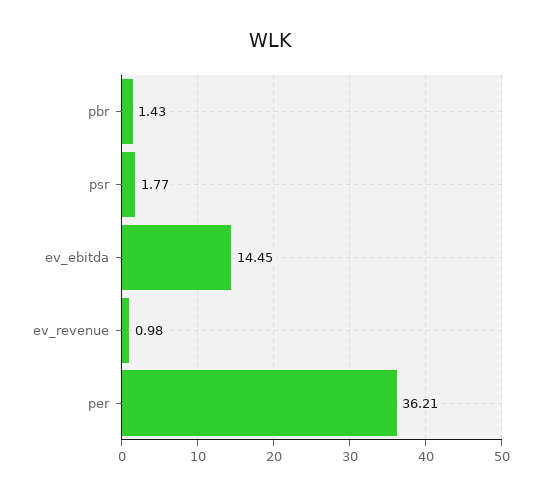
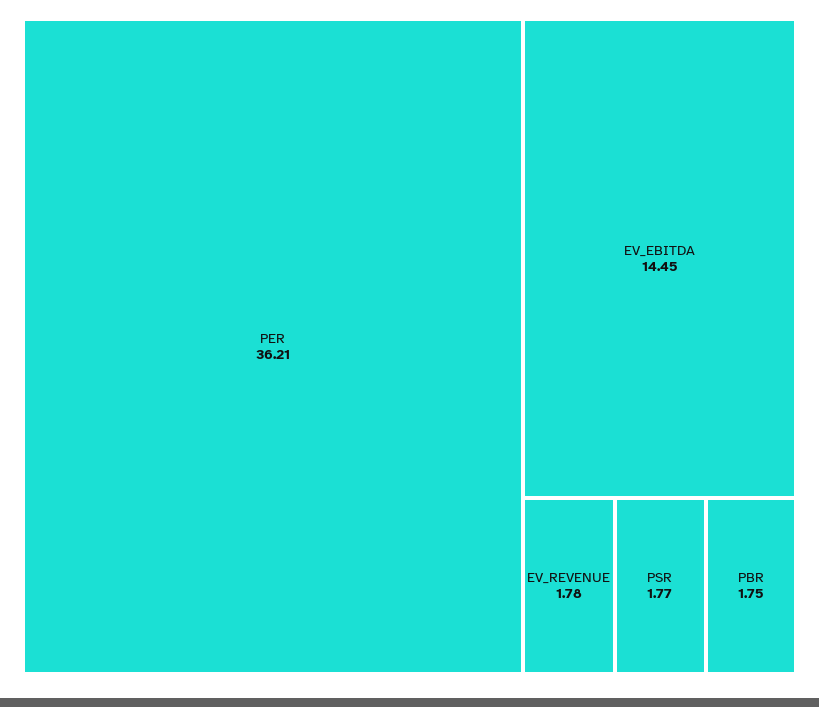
  {
-   "pbr": 1.43,
+   "pbr": 1.75,
    "psr": 1.77,
    "ev_ebitda": 14.45,
-   "ev_revenue": 0.98,
+   "ev_revenue": 1.78,
    "per": 36.21
  }

